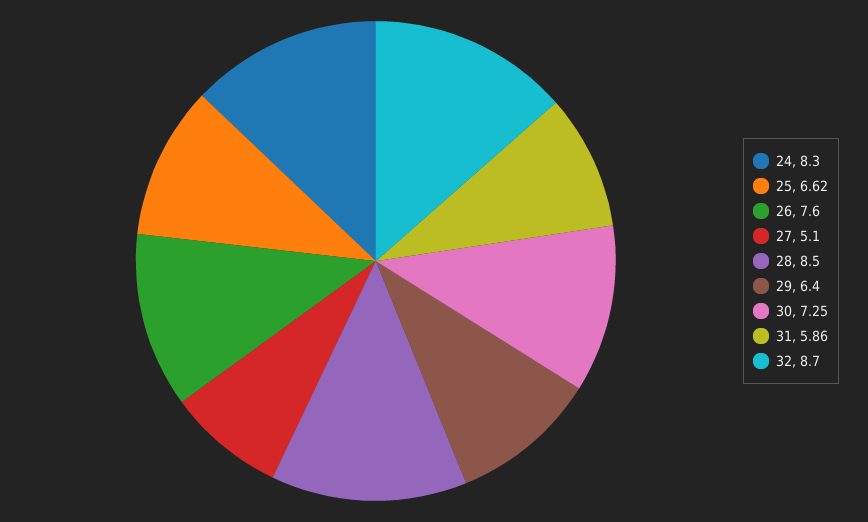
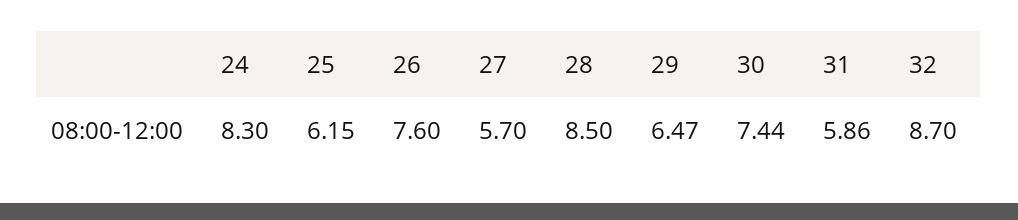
  {
    "24": 8.3,
-   "25": 6.62,
+   "25": 6.15,
    "26": 7.6,
-   "27": 5.1,
+   "27": 5.7,
    "28": 8.5,
-   "29": 6.4,
+   "29": 6.47,
-   "30": 7.25,
+   "30": 7.44,
    "31": 5.86,
    "32": 8.7
  }

